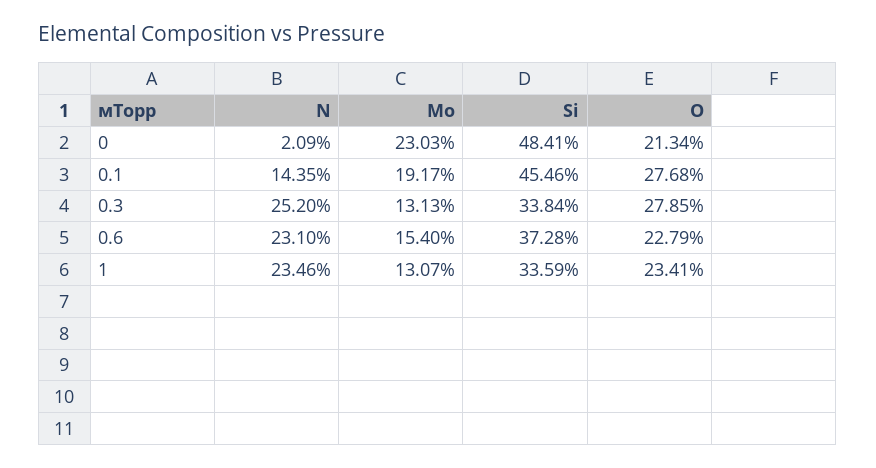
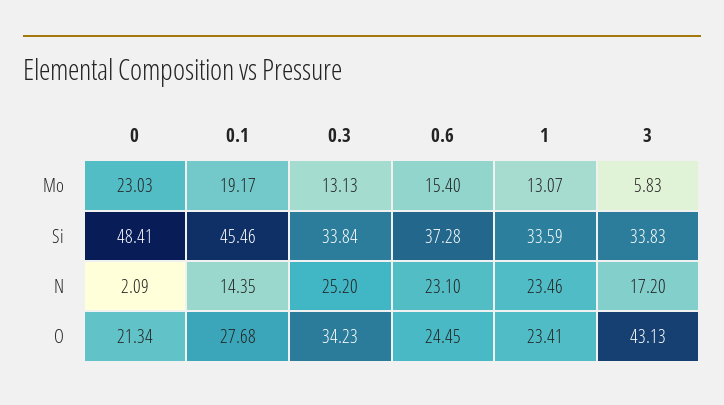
  {
    "N": {
      "0": 2.09,
      "0.1": 14.35,
      "0.3": 25.2,
      "0.6": 23.1,
-     "1": 23.46
+     "1": 23.46,
+     "3": 17.2
    },
    "Mo": {
      "0": 23.03,
      "0.1": 19.17,
      "0.3": 13.13,
      "0.6": 15.4,
-     "1": 13.07
+     "1": 13.07,
+     "3": 5.83
    },
    "Si": {
      "0": 48.41,
      "0.1": 45.46,
      "0.3": 33.84,
      "0.6": 37.28,
-     "1": 33.59
+     "1": 33.59,
+     "3": 33.83
    },
    "O": {
      "0": 21.34,
      "0.1": 27.68,
-     "0.3": 27.85,
+     "0.3": 34.23,
-     "0.6": 22.79,
+     "0.6": 24.45,
-     "1": 23.41
+     "1": 23.41,
+     "3": 43.13
    }
  }

